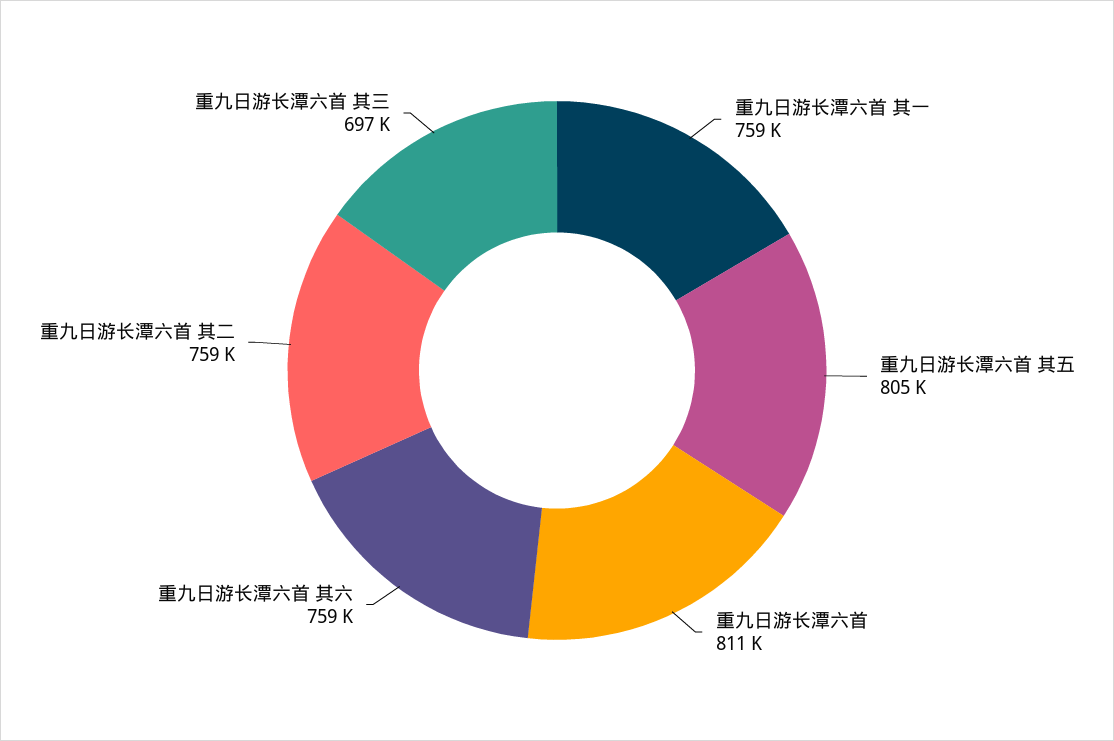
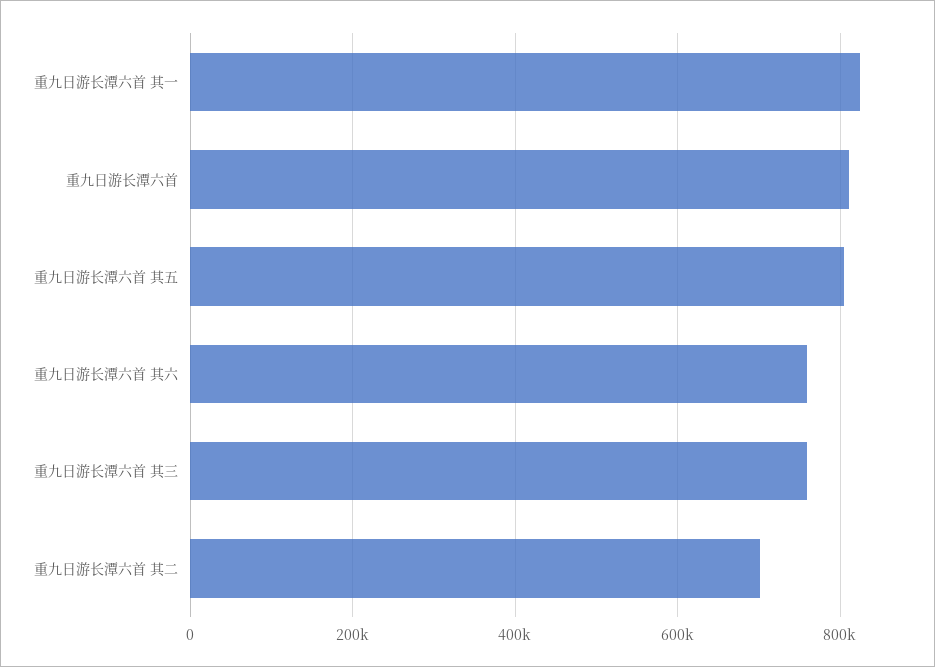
  {
-   "重九日游长潭六首 其一": 759000,
+   "重九日游长潭六首 其一": 820000,
    "重九日游长潭六首 其五": 805000,
    "重九日游长潭六首": 811000,
    "重九日游长潭六首 其六": 759000,
-   "重九日游长潭六首 其二": 759000,
+   "重九日游长潭六首 其二": 700000,
-   "重九日游长潭六首 其三": 697000
+   "重九日游长潭六首 其三": 760000
  }

